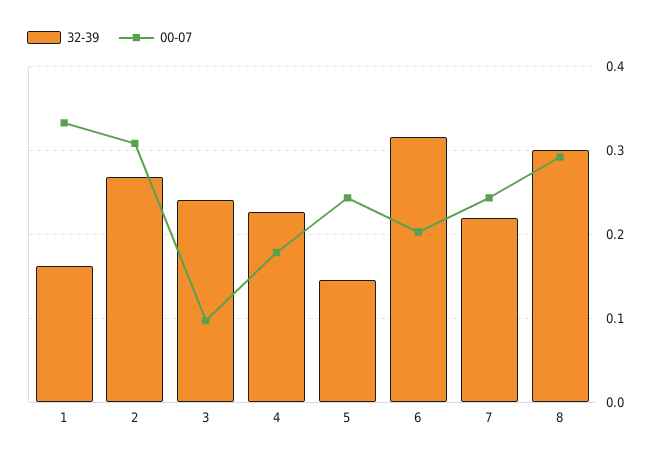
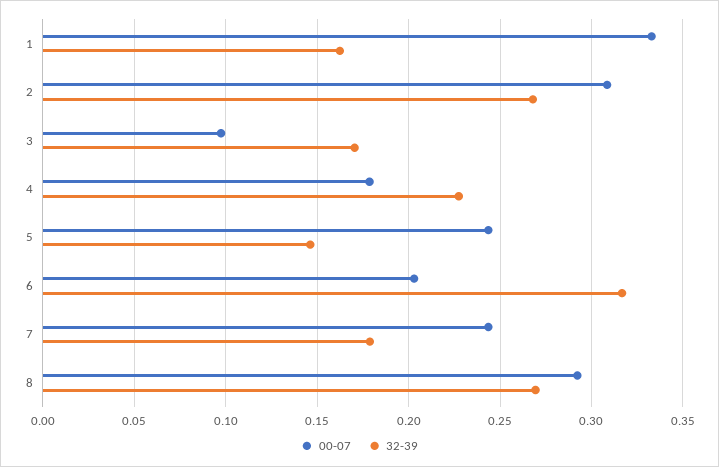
  {
    "32-39": {
      "1": 0.16,
      "2": 0.27,
-     "3": 0.24,
+     "3": 0.17,
      "4": 0.225,
      "5": 0.145,
      "6": 0.315,
-     "7": 0.22,
+     "7": 0.18,
-     "8": 0.3
+     "8": 0.27
    },
    "00-07": {
      "1": 0.335,
      "2": 0.31,
      "3": 0.095,
      "4": 0.18,
      "5": 0.245,
      "6": 0.205,
      "7": 0.245,
      "8": 0.29
    }
  }

